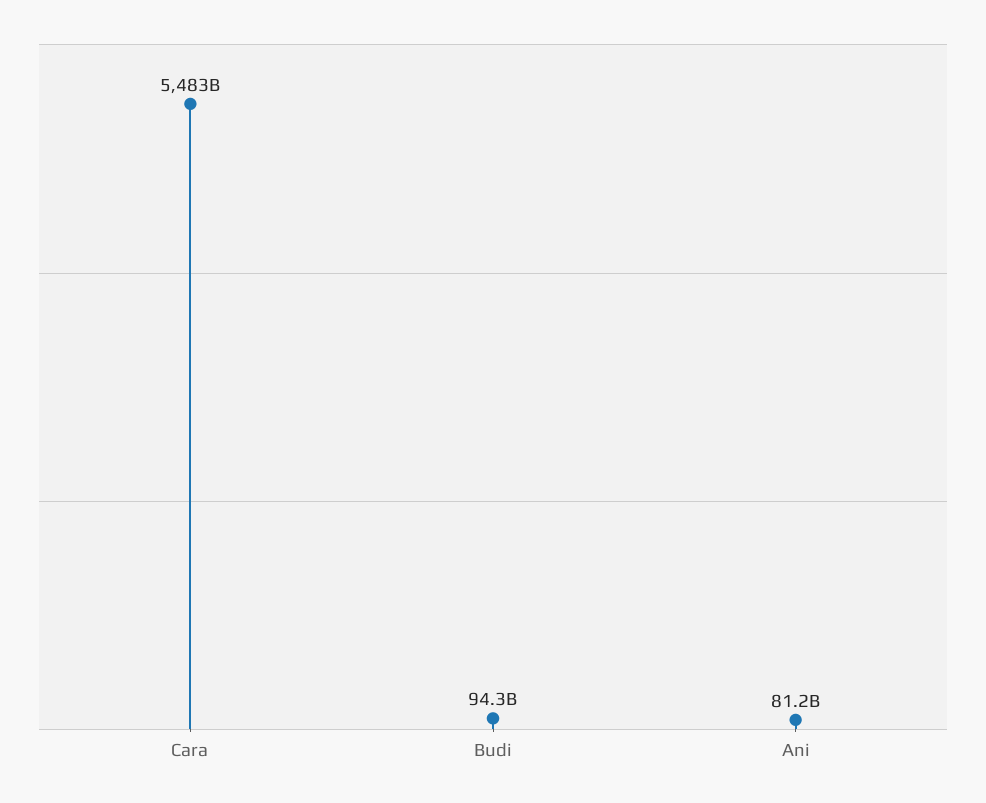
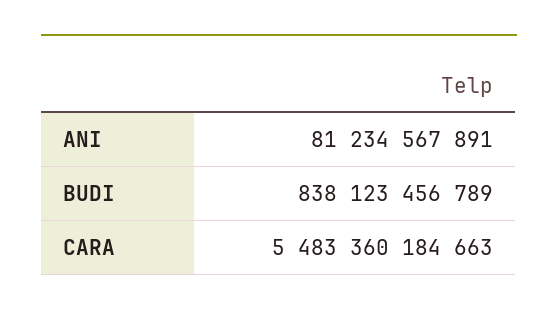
  {
    "Cara": 5483360184663,
-   "Budi": 94300000000,
+   "Budi": 838123456789,
    "Ani": 81234567891
  }

